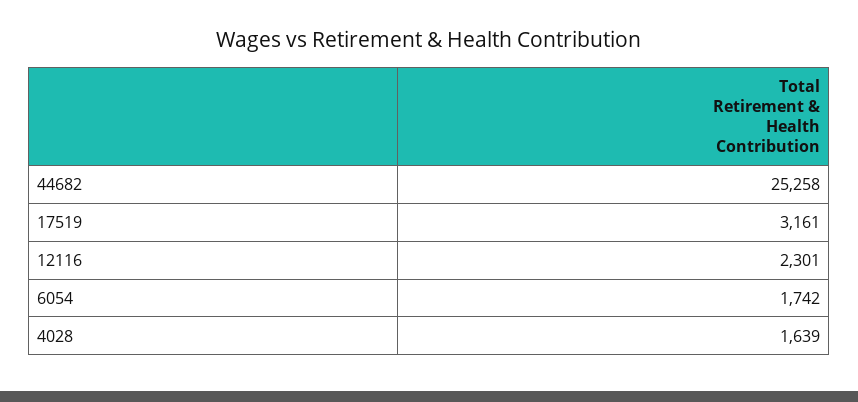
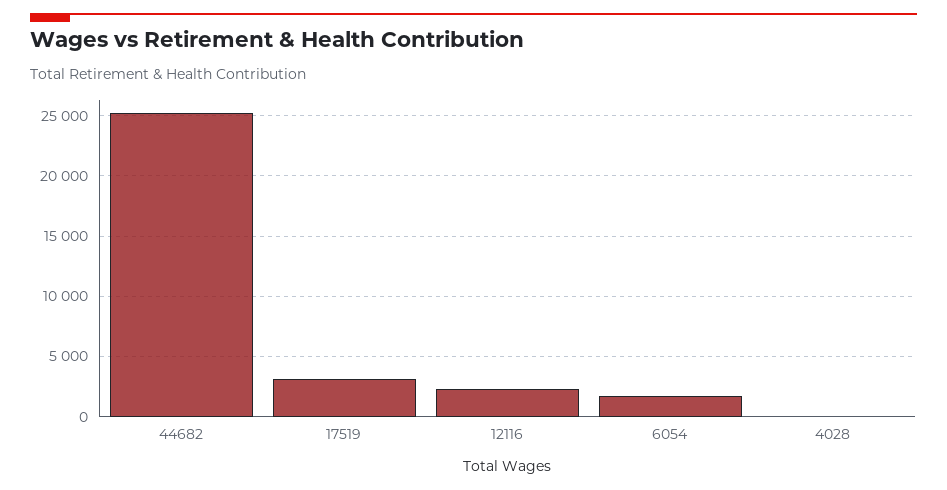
  {
    "44682": 25258,
    "17519": 3161,
    "12116": 2301,
    "6054": 1742,
-   "4028": 1639
+   "4028": 0
  }

